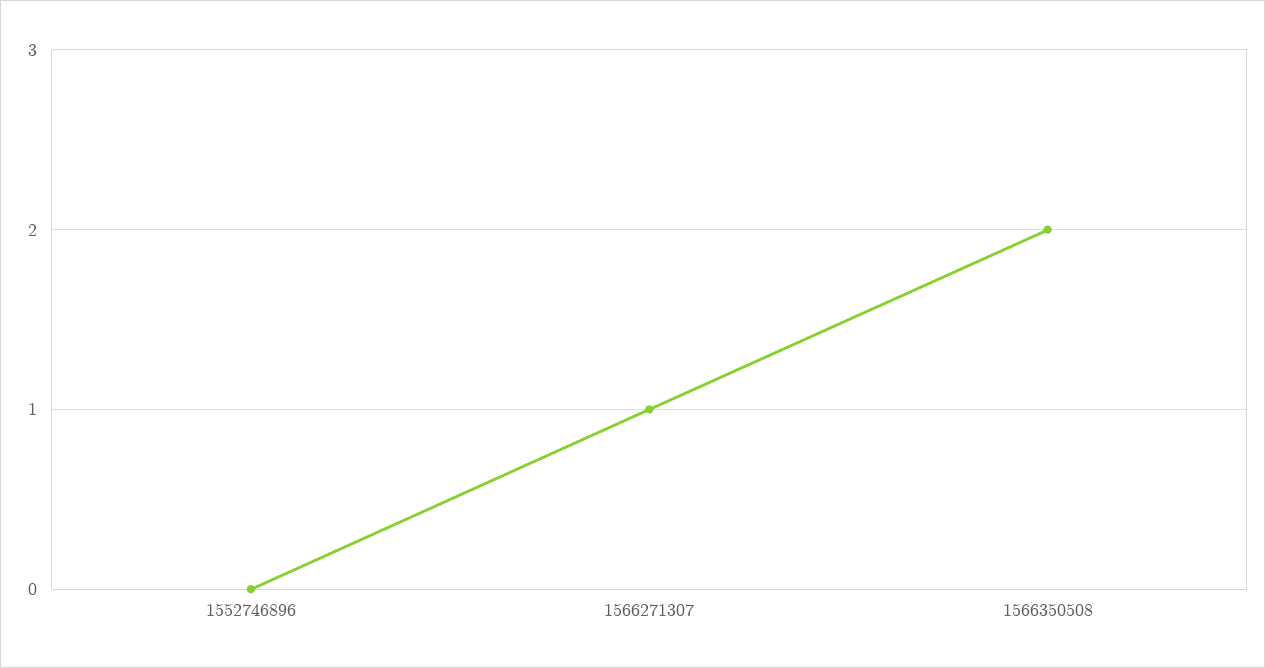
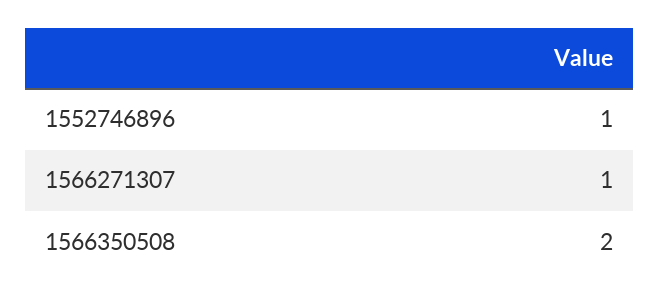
  {
-   "1552746896": 0,
+   "1552746896": 1,
    "1566271307": 1,
    "1566350508": 2
  }

